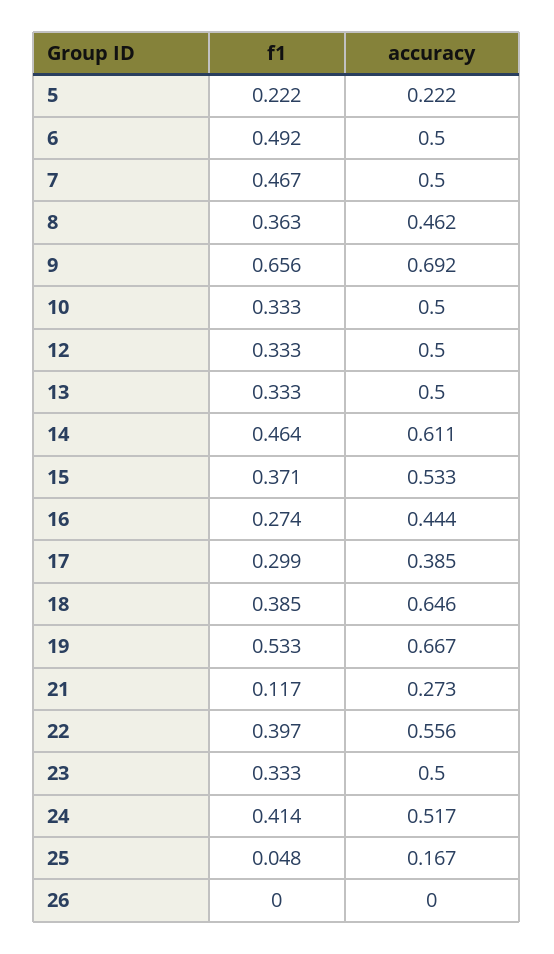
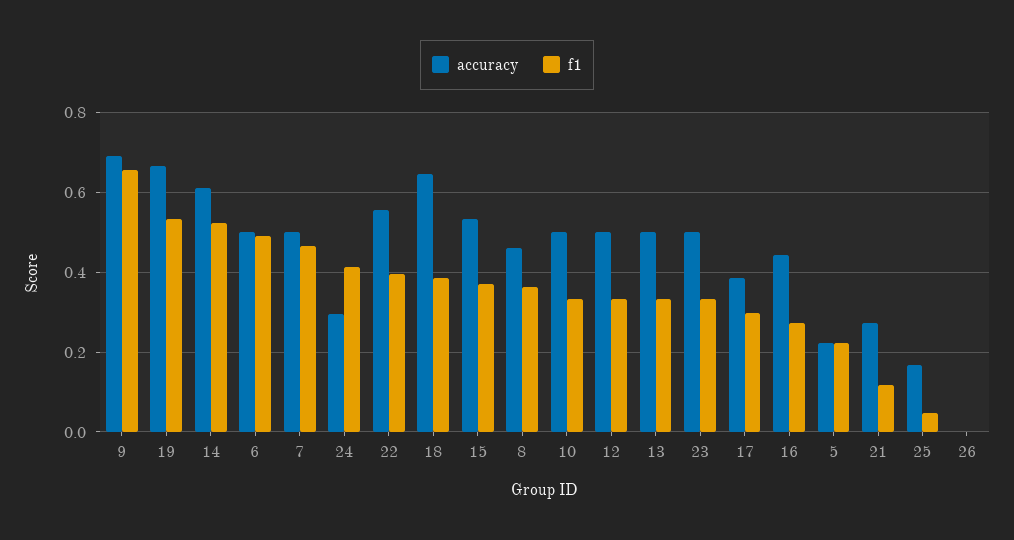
  {
    "f1": {
      "5": 0.222,
      "6": 0.492,
      "7": 0.467,
      "8": 0.363,
      "9": 0.656,
      "10": 0.333,
      "12": 0.333,
      "13": 0.333,
-     "14": 0.464,
+     "14": 0.52,
      "15": 0.371,
      "16": 0.274,
      "17": 0.299,
      "18": 0.385,
      "19": 0.533,
      "21": 0.117,
      "22": 0.397,
      "23": 0.333,
      "24": 0.414,
      "25": 0.048,
      "26": 0
    },
    "accuracy": {
      "5": 0.222,
      "6": 0.5,
      "7": 0.5,
      "8": 0.462,
      "9": 0.692,
      "10": 0.5,
      "12": 0.5,
      "13": 0.5,
      "14": 0.611,
      "15": 0.533,
      "16": 0.444,
      "17": 0.385,
      "18": 0.646,
      "19": 0.667,
      "21": 0.273,
      "22": 0.556,
      "23": 0.5,
-     "24": 0.517,
+     "24": 0.3,
      "25": 0.167,
      "26": 0
    }
  }

